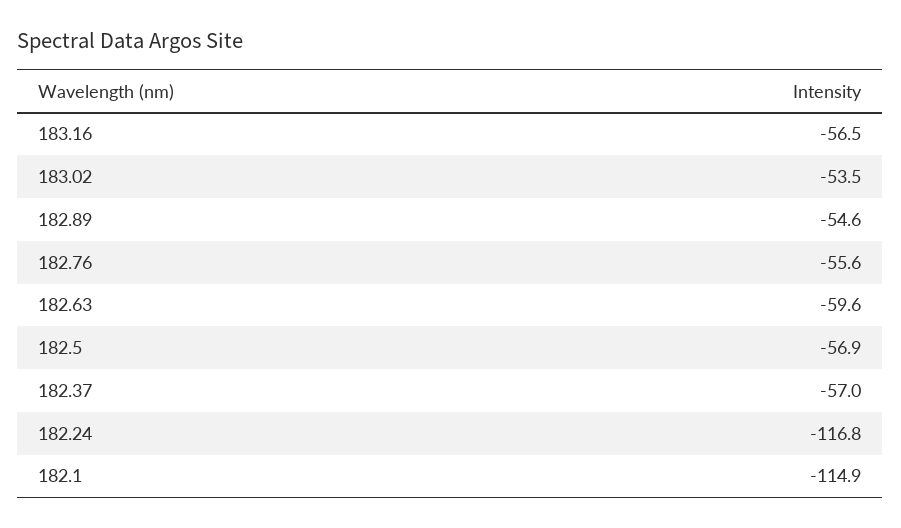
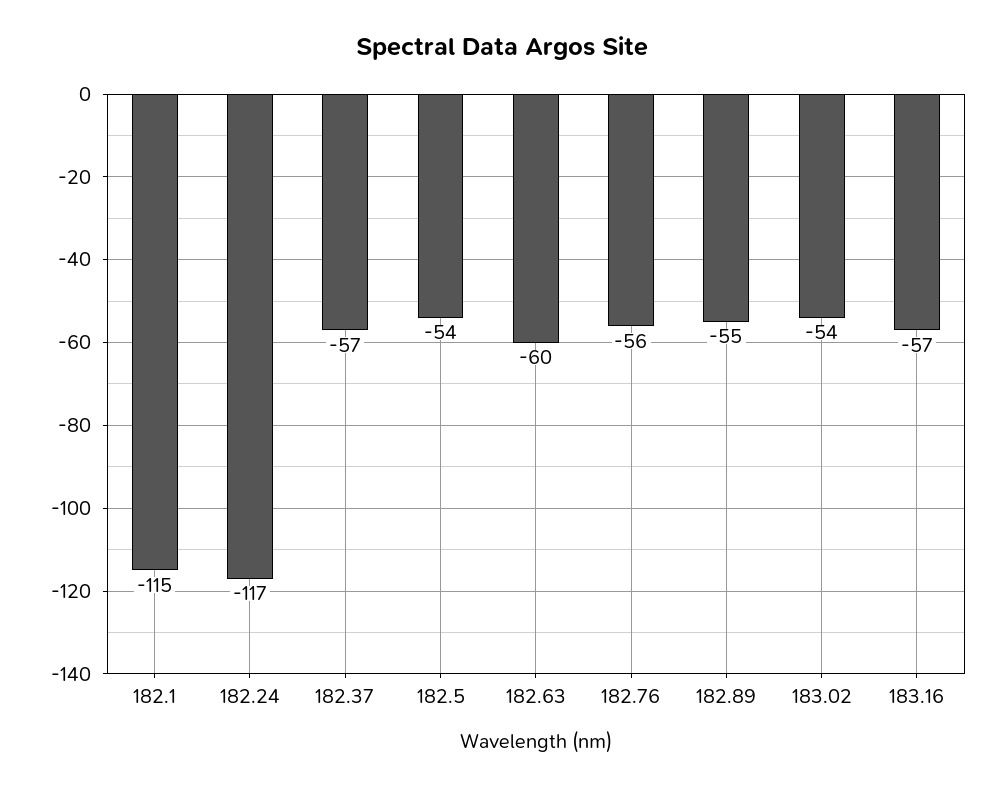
  {
    "183.16": -56.5,
    "183.02": -53.5,
    "182.89": -54.6,
    "182.76": -55.6,
    "182.63": -59.6,
-   "182.5": -56.9,
+   "182.5": -54,
    "182.37": -57,
    "182.24": -116.8,
    "182.1": -114.9
  }

